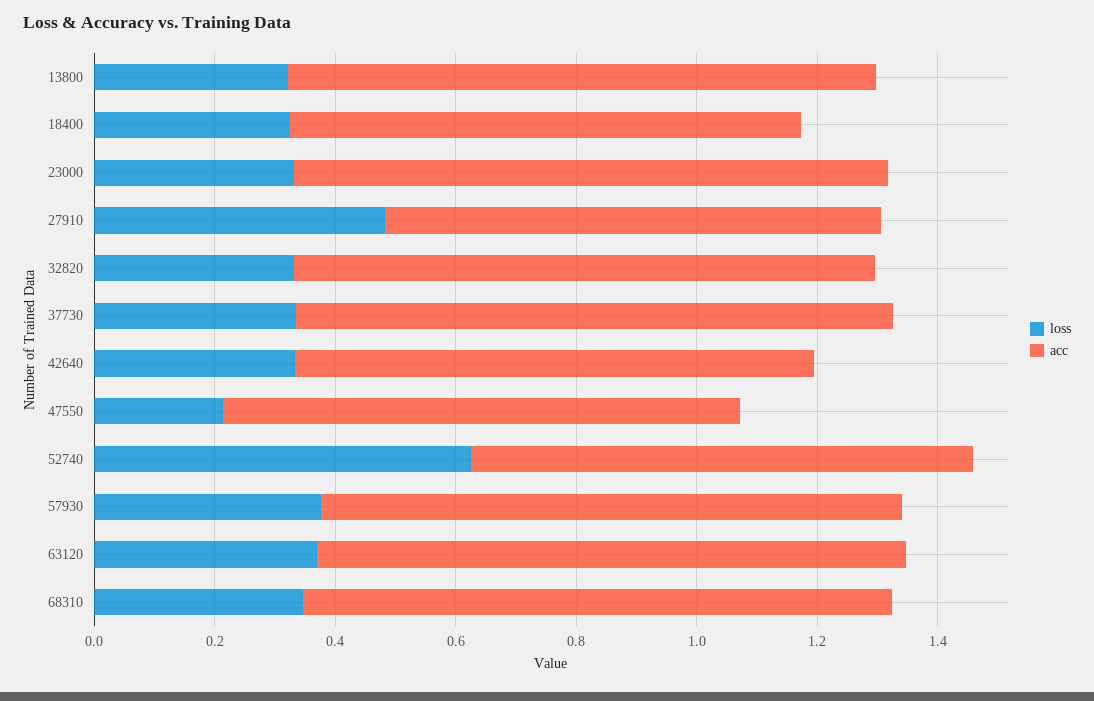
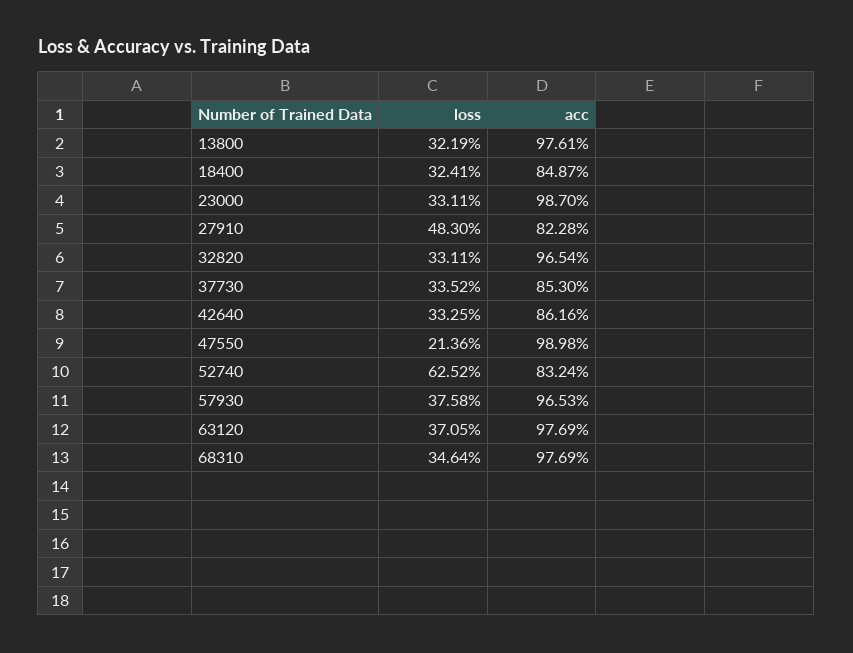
  {
    "loss": {
      "13800": 0.3219,
      "18400": 0.3241,
      "23000": 0.3311,
      "27910": 0.483,
      "32820": 0.3311,
      "37730": 0.3352,
      "42640": 0.3325,
      "47550": 0.2136,
      "52740": 0.6252,
      "57930": 0.3758,
      "63120": 0.3705,
      "68310": 0.3464
    },
    "acc": {
      "13800": 0.9761,
      "18400": 0.8487,
      "23000": 0.987,
      "27910": 0.8228,
      "32820": 0.9654,
-     "37730": 1,
+     "37730": 0.853,
      "42640": 0.8616,
-     "47550": 0.85,
+     "47550": 0.9898,
      "52740": 0.8324,
      "57930": 0.9653,
      "63120": 0.9769,
      "68310": 0.9769
    }
  }

